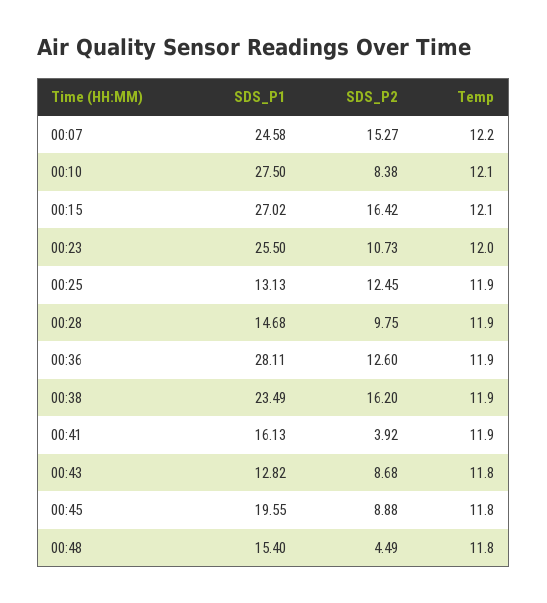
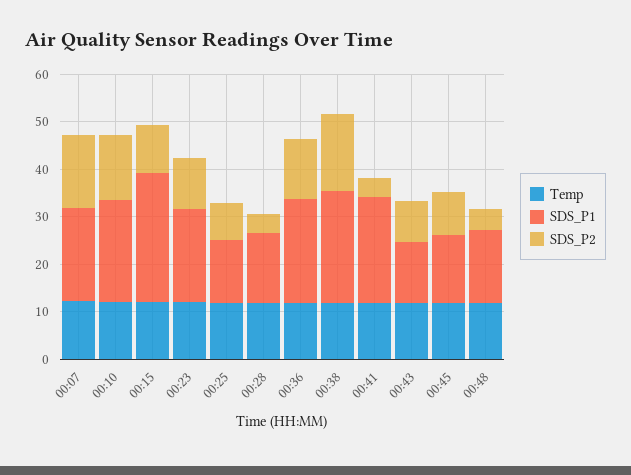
  {
    "SDS_P1": {
-     "00:07": 24.58,
+     "00:07": 20,
-     "00:10": 27.5,
+     "00:10": 22,
      "00:15": 27.02,
-     "00:23": 25.5,
+     "00:23": 20,
      "00:25": 13.13,
      "00:28": 14.68,
-     "00:36": 28.11,
+     "00:36": 22,
      "00:38": 23.49,
-     "00:41": 16.13,
+     "00:41": 22,
      "00:43": 12.82,
-     "00:45": 19.55,
+     "00:45": 14,
      "00:48": 15.4
    },
    "SDS_P2": {
      "00:07": 15.27,
-     "00:10": 8.38,
+     "00:10": 14,
-     "00:15": 16.42,
+     "00:15": 10,
      "00:23": 10.73,
-     "00:25": 12.45,
+     "00:25": 8,
-     "00:28": 9.75,
+     "00:28": 4,
      "00:36": 12.6,
      "00:38": 16.2,
      "00:41": 3.92,
      "00:43": 8.68,
      "00:45": 8.88,
      "00:48": 4.49
    },
    "Temp": {
      "00:07": 12.2,
      "00:10": 12.1,
      "00:15": 12.1,
      "00:23": 12,
      "00:25": 11.9,
      "00:28": 11.9,
      "00:36": 11.9,
      "00:38": 11.9,
      "00:41": 11.9,
      "00:43": 11.8,
      "00:45": 11.8,
      "00:48": 11.8
    }
  }

